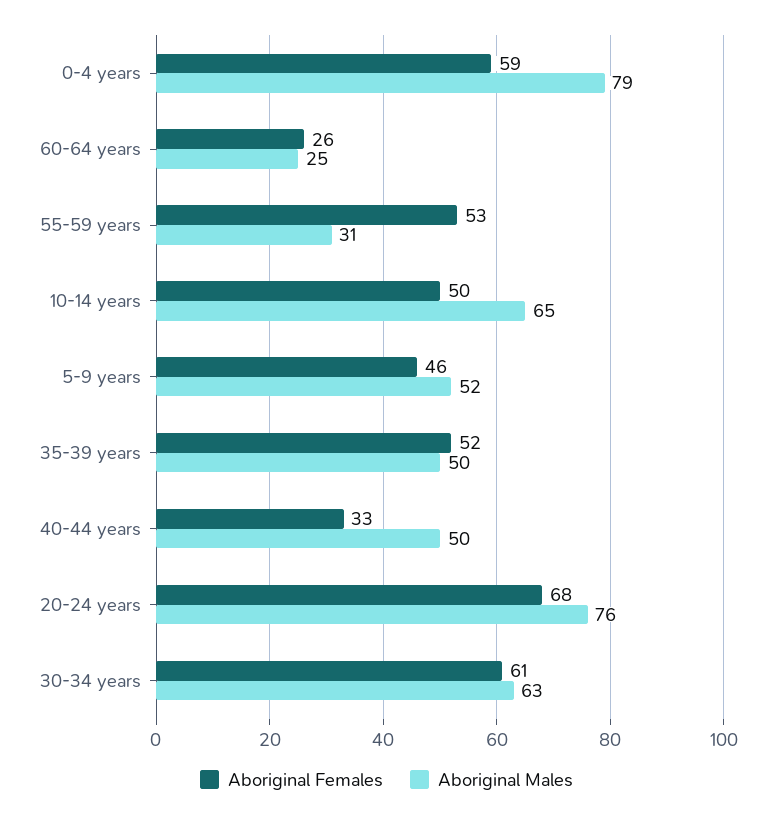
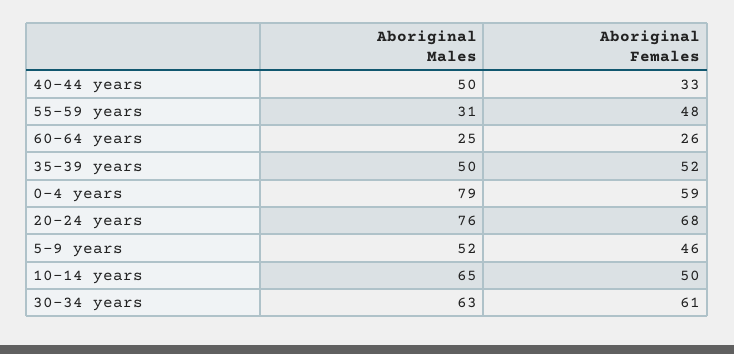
  {
    "Aboriginal Females": {
      "0-4 years": 59,
      "60-64 years": 26,
-     "55-59 years": 53,
+     "55-59 years": 48,
      "10-14 years": 50,
      "5-9 years": 46,
      "35-39 years": 52,
      "40-44 years": 33,
      "20-24 years": 68,
      "30-34 years": 61
    },
    "Aboriginal Males": {
      "0-4 years": 79,
      "60-64 years": 25,
      "55-59 years": 31,
      "10-14 years": 65,
      "5-9 years": 52,
      "35-39 years": 50,
      "40-44 years": 50,
      "20-24 years": 76,
      "30-34 years": 63
    }
  }

